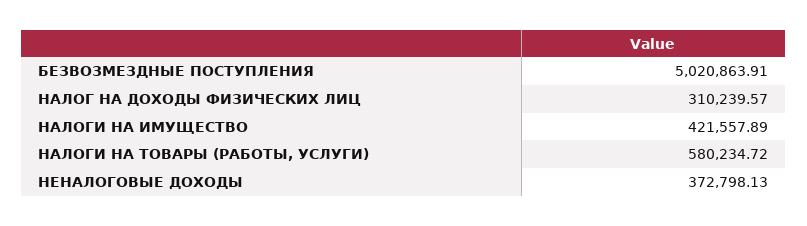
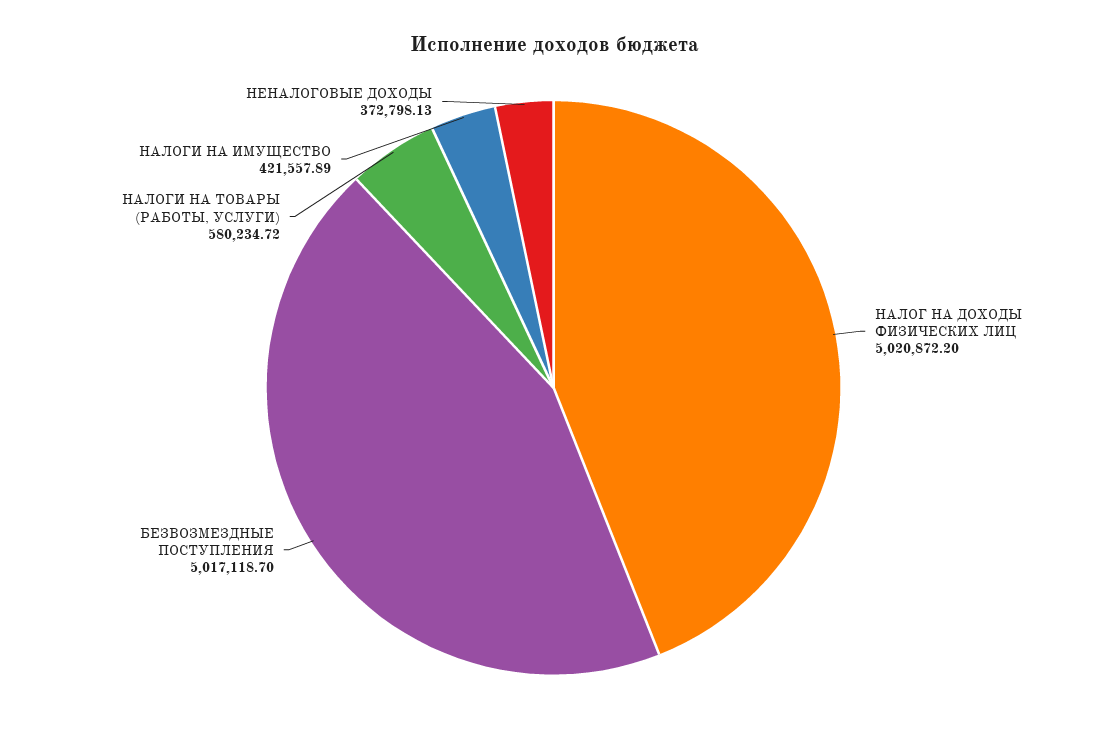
  {
-   "БЕЗВОЗМЕЗДНЫЕ ПОСТУПЛЕНИЯ": 5020863.91,
+   "БЕЗВОЗМЕЗДНЫЕ ПОСТУПЛЕНИЯ": 5017118.7,
-   "НАЛОГ НА ДОХОДЫ ФИЗИЧЕСКИХ ЛИЦ": 310239.57,
+   "НАЛОГ НА ДОХОДЫ ФИЗИЧЕСКИХ ЛИЦ": 5020872.2,
    "НАЛОГИ НА ИМУЩЕСТВО": 421557.89,
    "НАЛОГИ НА ТОВАРЫ (РАБОТЫ, УСЛУГИ)": 580234.72,
    "НЕНАЛОГОВЫЕ ДОХОДЫ": 372798.13
  }

